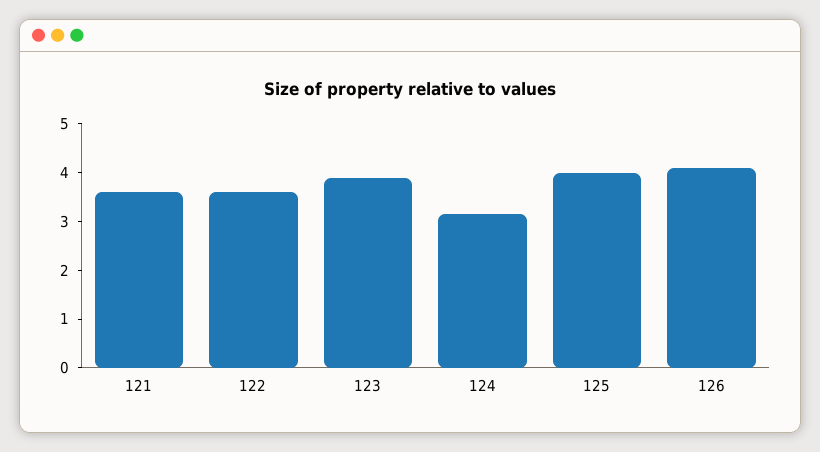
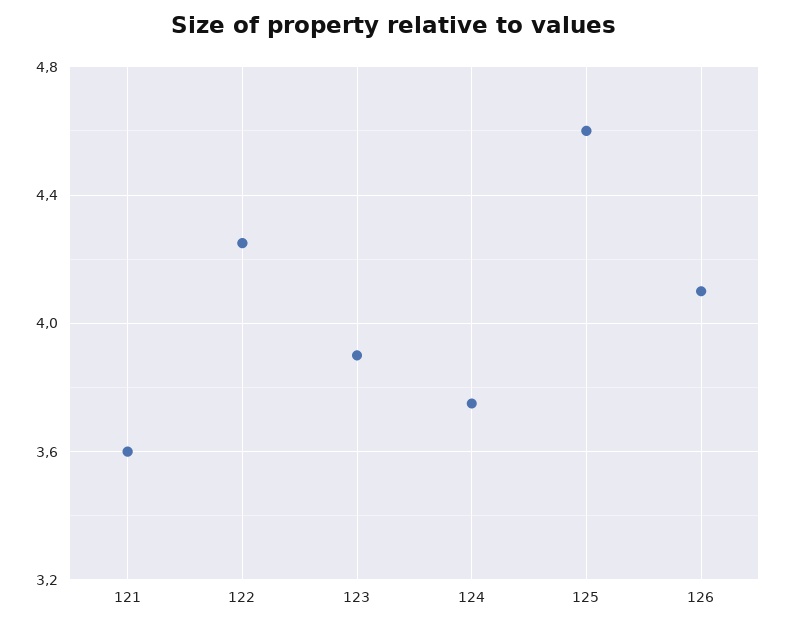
  {
    "121": 3.6,
-   "122": 3.6,
+   "122": 4.25,
    "123": 3.9,
-   "124": 3.2,
+   "124": 3.75,
-   "125": 4,
+   "125": 4.6,
    "126": 4.1
  }

